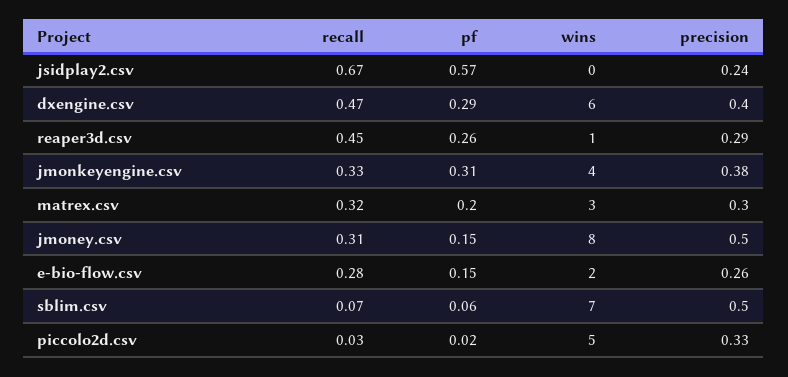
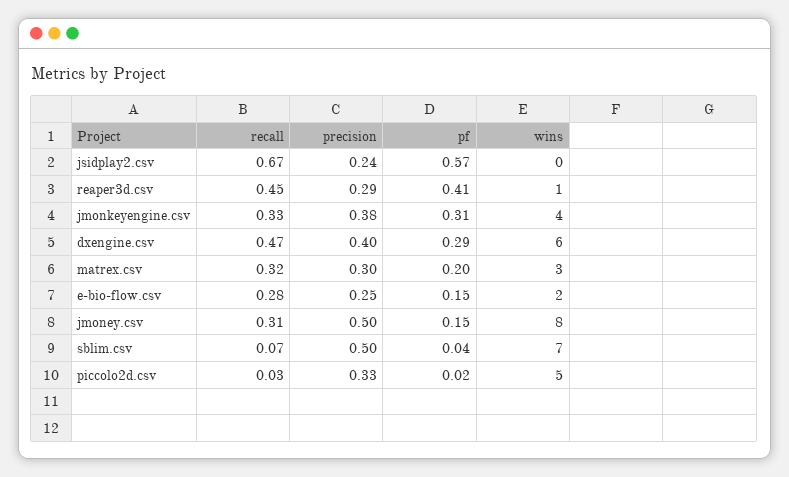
  {
    "recall": {
      "jsidplay2.csv": 0.67,
      "dxengine.csv": 0.47,
      "reaper3d.csv": 0.45,
      "jmonkeyengine.csv": 0.33,
      "matrex.csv": 0.32,
      "jmoney.csv": 0.31,
      "e-bio-flow.csv": 0.28,
      "sblim.csv": 0.07,
      "piccolo2d.csv": 0.03
    },
    "pf": {
      "jsidplay2.csv": 0.57,
      "dxengine.csv": 0.29,
-     "reaper3d.csv": 0.26,
+     "reaper3d.csv": 0.41,
      "jmonkeyengine.csv": 0.31,
      "matrex.csv": 0.2,
      "jmoney.csv": 0.15,
      "e-bio-flow.csv": 0.15,
-     "sblim.csv": 0.06,
+     "sblim.csv": 0.04,
      "piccolo2d.csv": 0.02
    },
    "wins": {
      "jsidplay2.csv": 0,
      "dxengine.csv": 6,
      "reaper3d.csv": 1,
      "jmonkeyengine.csv": 4,
      "matrex.csv": 3,
      "jmoney.csv": 8,
      "e-bio-flow.csv": 2,
      "sblim.csv": 7,
      "piccolo2d.csv": 5
    },
    "precision": {
      "jsidplay2.csv": 0.24,
      "dxengine.csv": 0.4,
      "reaper3d.csv": 0.29,
      "jmonkeyengine.csv": 0.38,
      "matrex.csv": 0.3,
      "jmoney.csv": 0.5,
-     "e-bio-flow.csv": 0.26,
+     "e-bio-flow.csv": 0.25,
      "sblim.csv": 0.5,
      "piccolo2d.csv": 0.33
    }
  }

